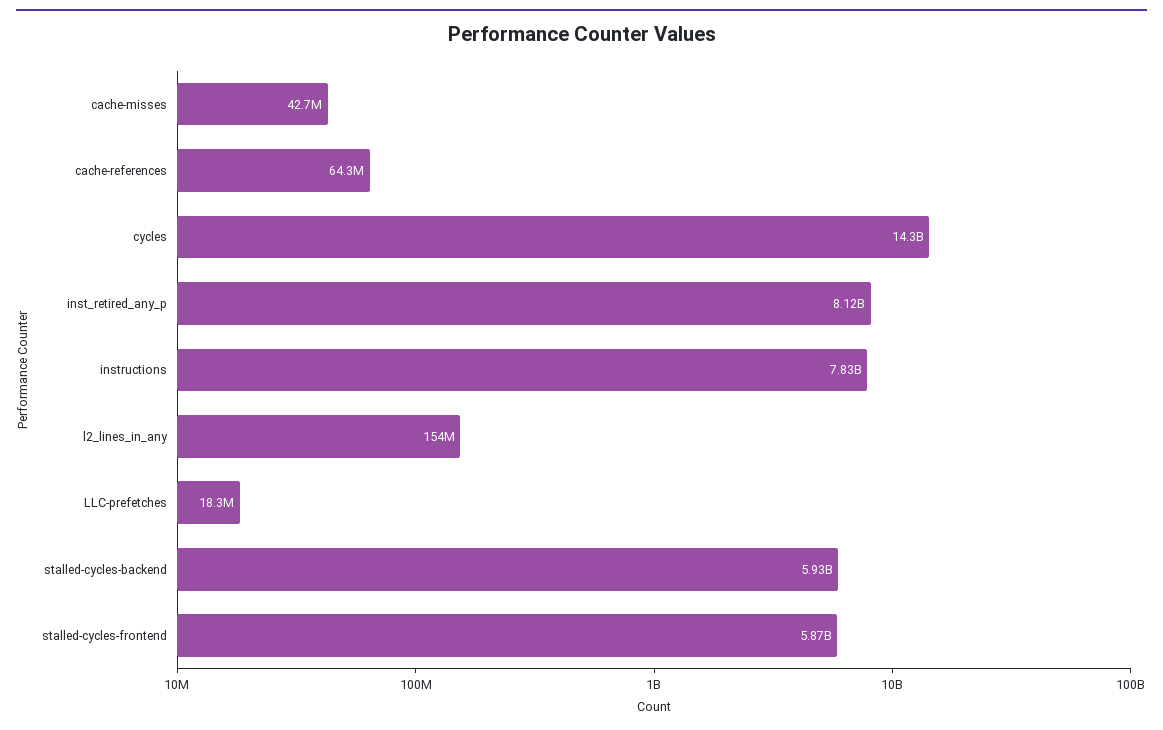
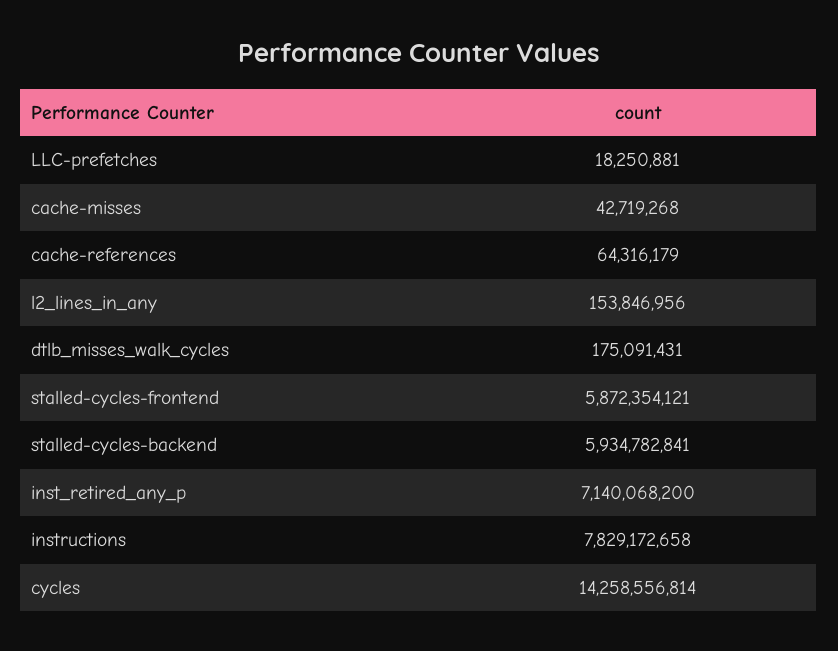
  {
    "cache-misses": 42719268,
    "cache-references": 64316179,
    "cycles": 14258556814,
-   "inst_retired_any_p": 8120000000,
+   "inst_retired_any_p": 7140068200,
    "instructions": 7829172658,
    "l2_lines_in_any": 153846956,
    "LLC-prefetches": 18250881,
    "stalled-cycles-backend": 5934782841,
-   "stalled-cycles-frontend": 5872354121
+   "stalled-cycles-frontend": 5872354121,
+   "dtlb_misses_walk_cycles": 175091431
  }

